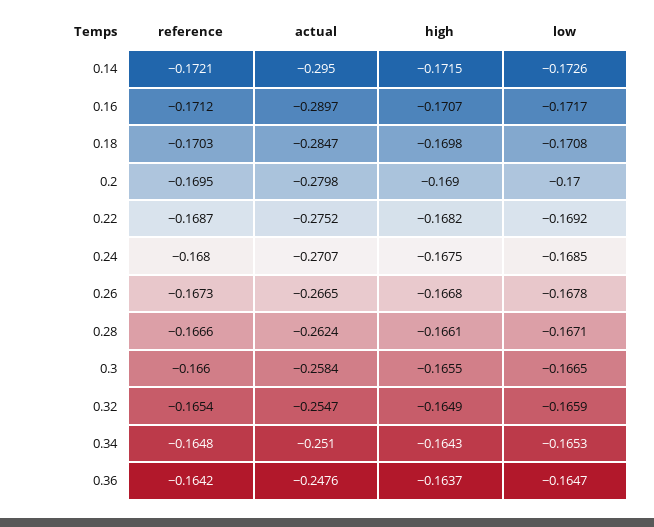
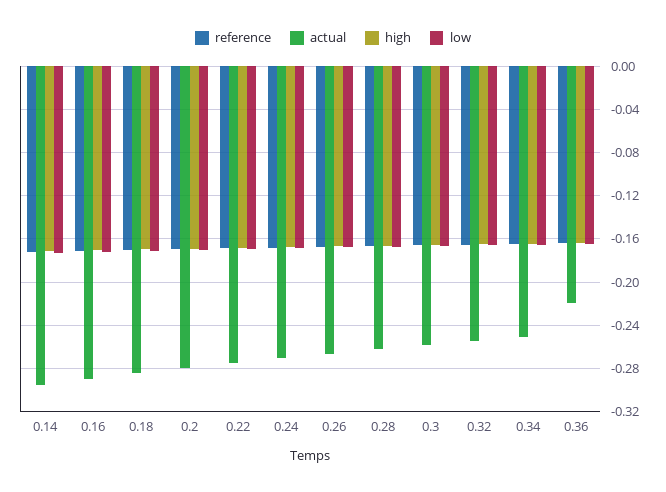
  {
    "reference": {
      "0.14": -0.1721,
      "0.16": -0.1712,
      "0.18": -0.1703,
      "0.2": -0.1695,
      "0.22": -0.1687,
      "0.24": -0.168,
      "0.26": -0.1673,
      "0.28": -0.1666,
      "0.3": -0.166,
      "0.32": -0.1654,
      "0.34": -0.1648,
      "0.36": -0.1642
    },
    "actual": {
      "0.14": -0.295,
      "0.16": -0.2897,
      "0.18": -0.2847,
      "0.2": -0.2798,
      "0.22": -0.2752,
      "0.24": -0.2707,
      "0.26": -0.2665,
      "0.28": -0.2624,
      "0.3": -0.2584,
      "0.32": -0.2547,
      "0.34": -0.251,
-     "0.36": -0.2476
+     "0.36": -0.22
    },
    "high": {
      "0.14": -0.1715,
      "0.16": -0.1707,
      "0.18": -0.1698,
      "0.2": -0.169,
      "0.22": -0.1682,
      "0.24": -0.1675,
      "0.26": -0.1668,
      "0.28": -0.1661,
      "0.3": -0.1655,
      "0.32": -0.1649,
      "0.34": -0.1643,
      "0.36": -0.1637
    },
    "low": {
      "0.14": -0.1726,
      "0.16": -0.1717,
      "0.18": -0.1708,
      "0.2": -0.17,
      "0.22": -0.1692,
      "0.24": -0.1685,
      "0.26": -0.1678,
      "0.28": -0.1671,
      "0.3": -0.1665,
      "0.32": -0.1659,
      "0.34": -0.1653,
      "0.36": -0.1647
    }
  }

